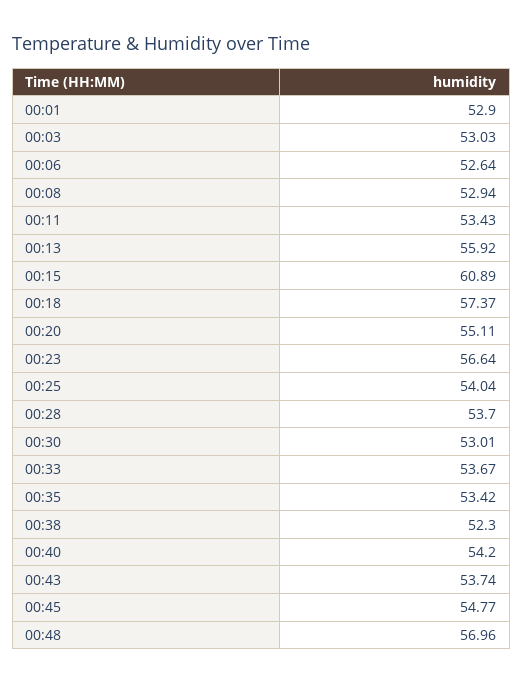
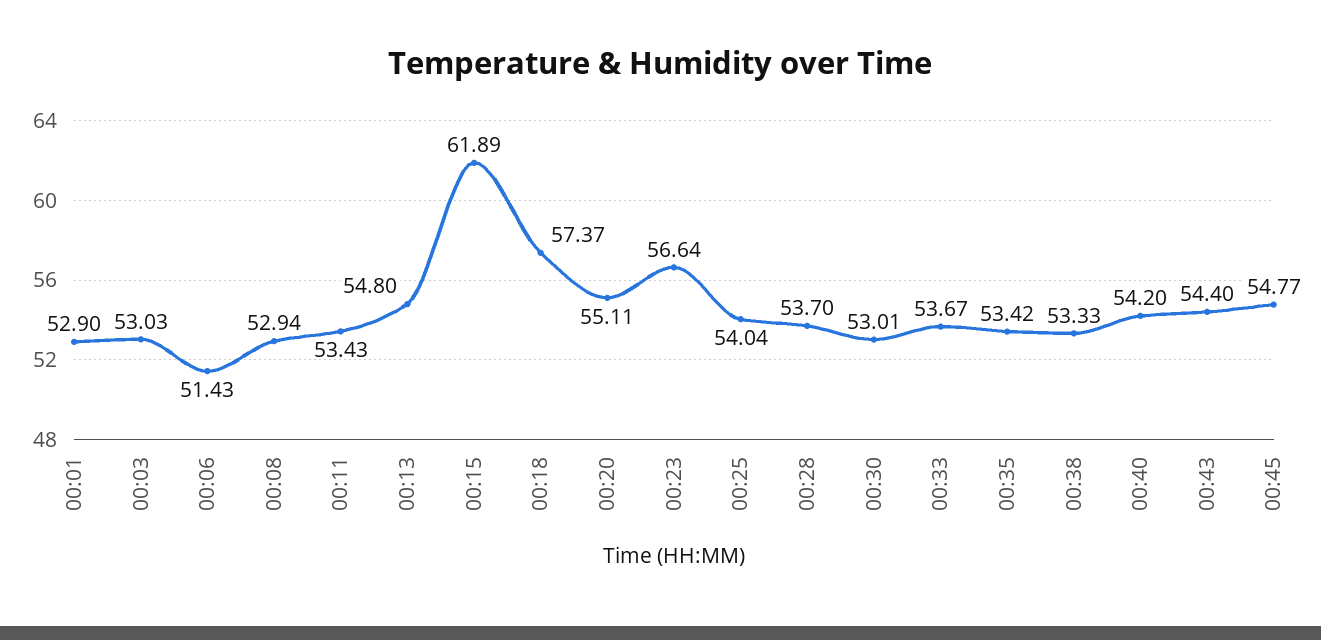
  {
    "00:01": 52.9,
    "00:03": 53.03,
-   "00:06": 52.64,
+   "00:06": 51.43,
    "00:08": 52.94,
    "00:11": 53.43,
-   "00:13": 55.92,
+   "00:13": 54.8,
-   "00:15": 60.89,
+   "00:15": 61.89,
    "00:18": 57.37,
    "00:20": 55.11,
    "00:23": 56.64,
    "00:25": 54.04,
    "00:28": 53.7,
    "00:30": 53.01,
    "00:33": 53.67,
    "00:35": 53.42,
-   "00:38": 52.3,
+   "00:38": 53.33,
    "00:40": 54.2,
-   "00:43": 53.74,
+   "00:43": 54.4,
-   "00:45": 54.77,
+   "00:45": 54.77
-   "00:48": 56.96
  }

